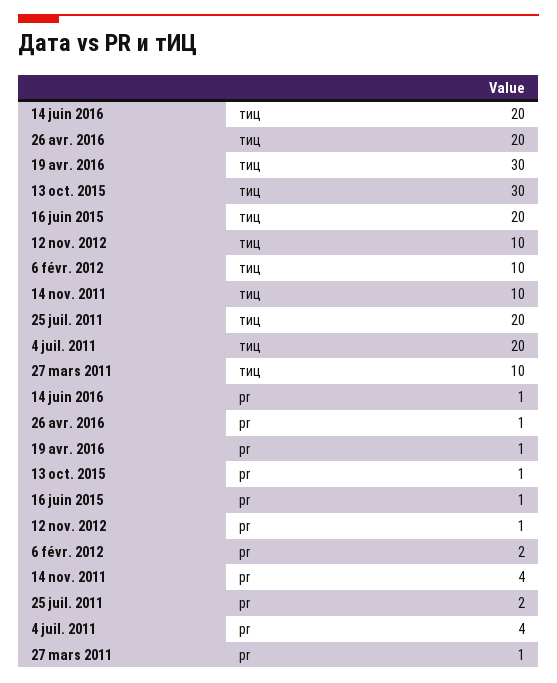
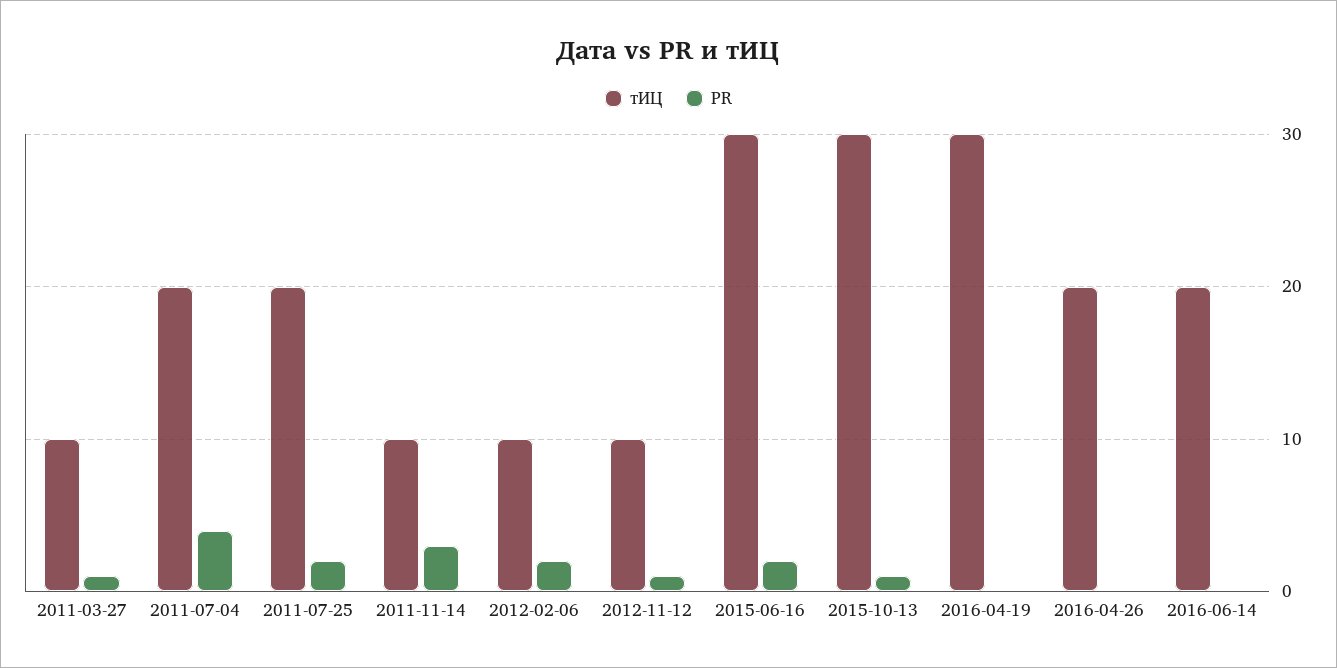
  {
    "тиц": {
      "14 juin 2016": 20,
      "26 avr. 2016": 20,
      "19 avr. 2016": 30,
      "13 oct. 2015": 30,
-     "16 juin 2015": 20,
+     "16 juin 2015": 30,
      "12 nov. 2012": 10,
      "6 févr. 2012": 10,
      "14 nov. 2011": 10,
      "25 juil. 2011": 20,
      "4 juil. 2011": 20,
      "27 mars 2011": 10
    },
    "pr": {
-     "14 juin 2016": 1,
+     "14 juin 2016": 0,
-     "26 avr. 2016": 1,
+     "26 avr. 2016": 0,
-     "19 avr. 2016": 1,
+     "19 avr. 2016": 0,
      "13 oct. 2015": 1,
-     "16 juin 2015": 1,
+     "16 juin 2015": 2,
      "12 nov. 2012": 1,
      "6 févr. 2012": 2,
-     "14 nov. 2011": 4,
+     "14 nov. 2011": 3,
      "25 juil. 2011": 2,
      "4 juil. 2011": 4,
      "27 mars 2011": 1
    }
  }

